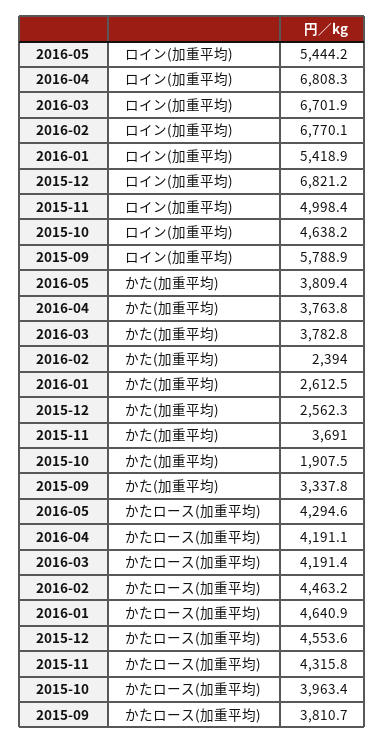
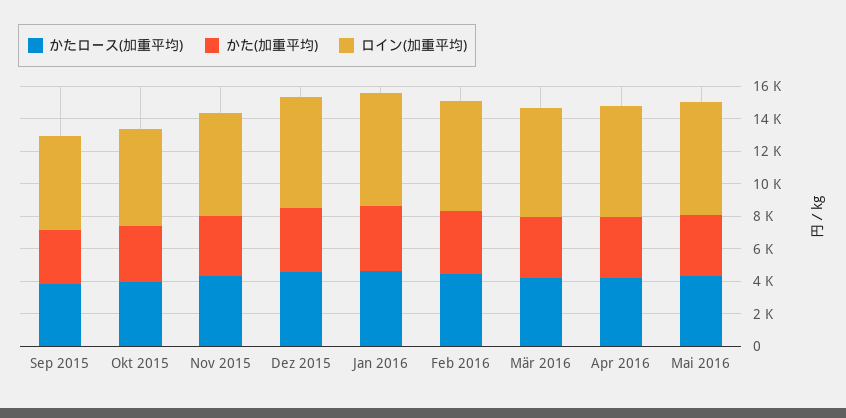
  {
    "ロイン(加重平均)": {
-     "2016-05": 5444.2,
+     "2016-05": 7000,
      "2016-04": 6808.3,
      "2016-03": 6701.9,
      "2016-02": 6770.1,
-     "2016-01": 5418.9,
+     "2016-01": 7000,
      "2015-12": 6821.2,
-     "2015-11": 4998.4,
+     "2015-11": 6500,
-     "2015-10": 4638.2,
+     "2015-10": 6000,
      "2015-09": 5788.9
    },
    "かた(加重平均)": {
      "2016-05": 3809.4,
      "2016-04": 3763.8,
      "2016-03": 3782.8,
-     "2016-02": 2394,
+     "2016-02": 4000,
-     "2016-01": 2612.5,
+     "2016-01": 4000,
-     "2015-12": 2562.3,
+     "2015-12": 4000,
      "2015-11": 3691,
-     "2015-10": 1907.5,
+     "2015-10": 3500,
      "2015-09": 3337.8
    },
    "かたロース(加重平均)": {
      "2016-05": 4294.6,
      "2016-04": 4191.1,
      "2016-03": 4191.4,
      "2016-02": 4463.2,
      "2016-01": 4640.9,
      "2015-12": 4553.6,
      "2015-11": 4315.8,
      "2015-10": 3963.4,
      "2015-09": 3810.7
    }
  }

